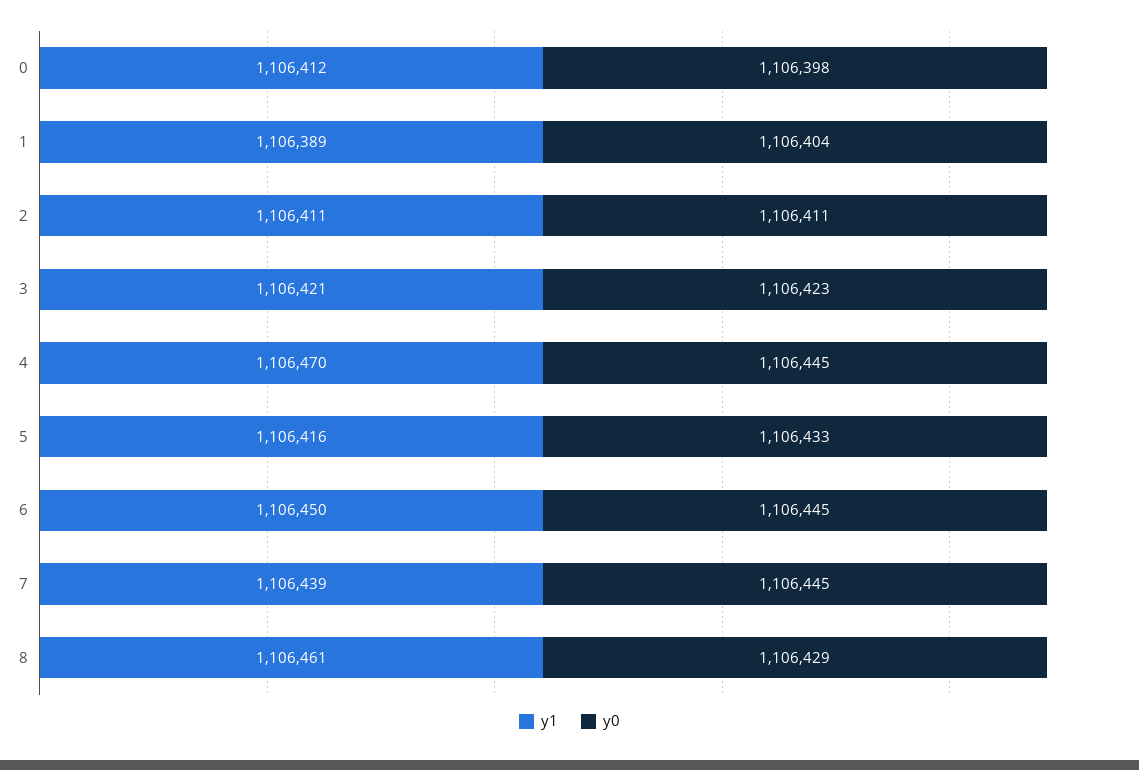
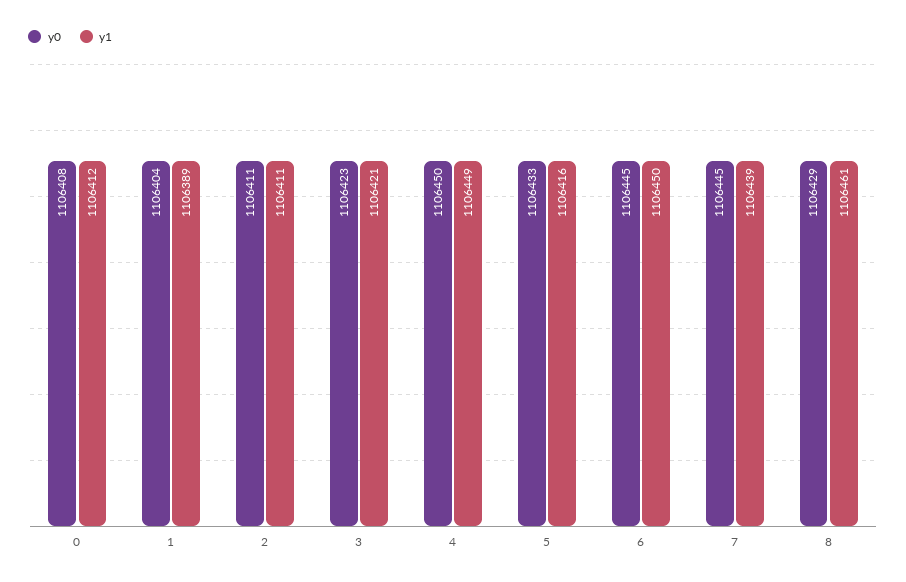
  {
    "y1": {
      "0": 1106412,
      "1": 1106389,
      "2": 1106411,
      "3": 1106421,
-     "4": 1106470,
+     "4": 1106449,
      "5": 1106416,
      "6": 1106450,
      "7": 1106439,
      "8": 1106461
    },
    "y0": {
-     "0": 1106398,
+     "0": 1106408,
      "1": 1106404,
      "2": 1106411,
      "3": 1106423,
-     "4": 1106445,
+     "4": 1106450,
      "5": 1106433,
      "6": 1106445,
      "7": 1106445,
      "8": 1106429
    }
  }

